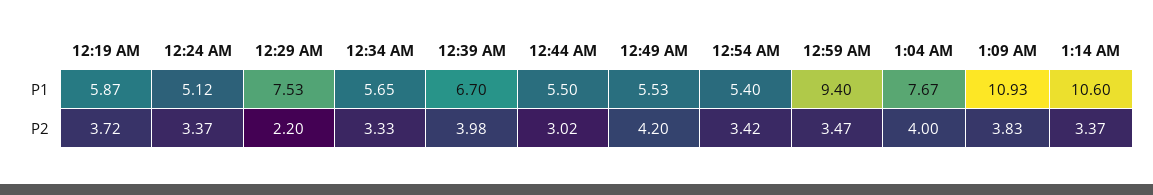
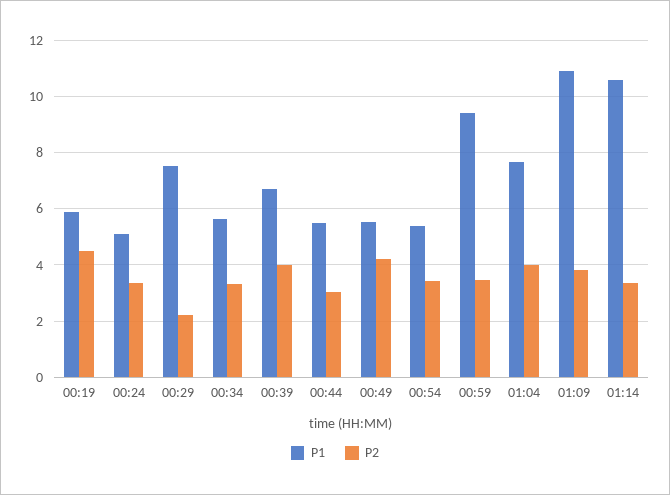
  {
    "P1": {
      "12:19 AM": 5.87,
      "12:24 AM": 5.12,
      "12:29 AM": 7.53,
      "12:34 AM": 5.65,
      "12:39 AM": 6.7,
      "12:44 AM": 5.5,
      "12:49 AM": 5.53,
      "12:54 AM": 5.4,
      "12:59 AM": 9.4,
      "1:04 AM": 7.67,
      "1:09 AM": 10.93,
      "1:14 AM": 10.6
    },
    "P2": {
-     "12:19 AM": 3.72,
+     "12:19 AM": 4.5,
      "12:24 AM": 3.37,
      "12:29 AM": 2.2,
      "12:34 AM": 3.33,
      "12:39 AM": 3.98,
      "12:44 AM": 3.02,
      "12:49 AM": 4.2,
      "12:54 AM": 3.42,
      "12:59 AM": 3.47,
      "1:04 AM": 4,
      "1:09 AM": 3.83,
      "1:14 AM": 3.37
    }
  }

